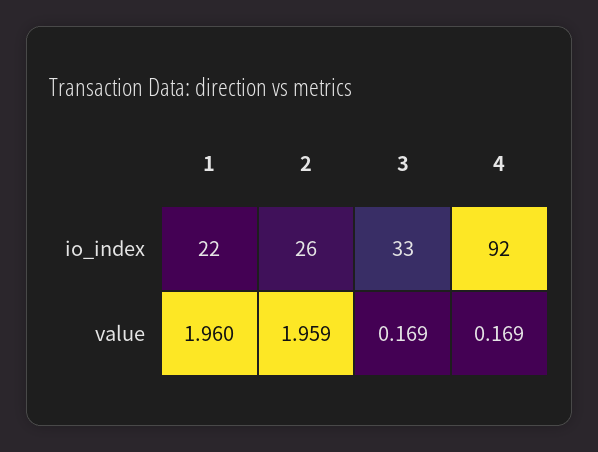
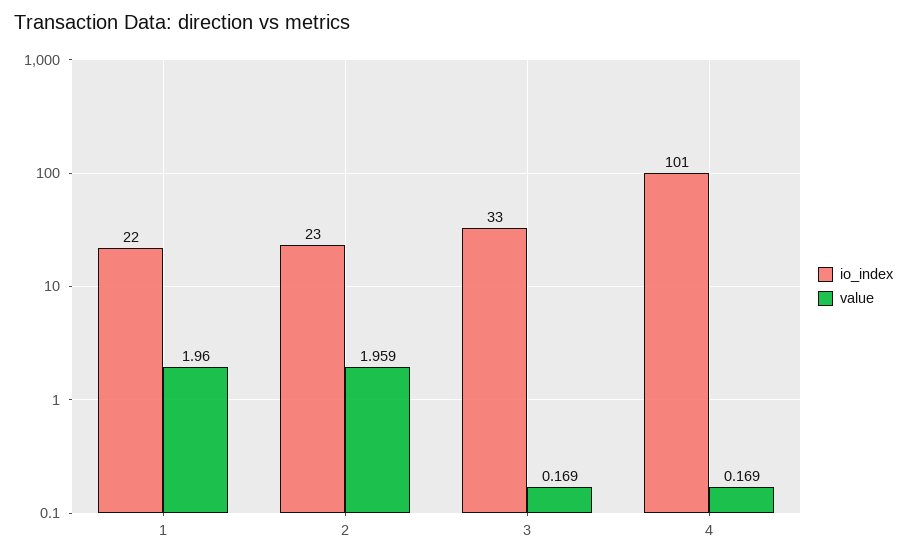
  {
    "io_index": {
      "1": 22,
-     "2": 26,
+     "2": 23,
      "3": 33,
-     "4": 92
+     "4": 101
    },
    "value": {
      "1": 1.96,
      "2": 1.959,
      "3": 0.169,
      "4": 0.169
    }
  }

